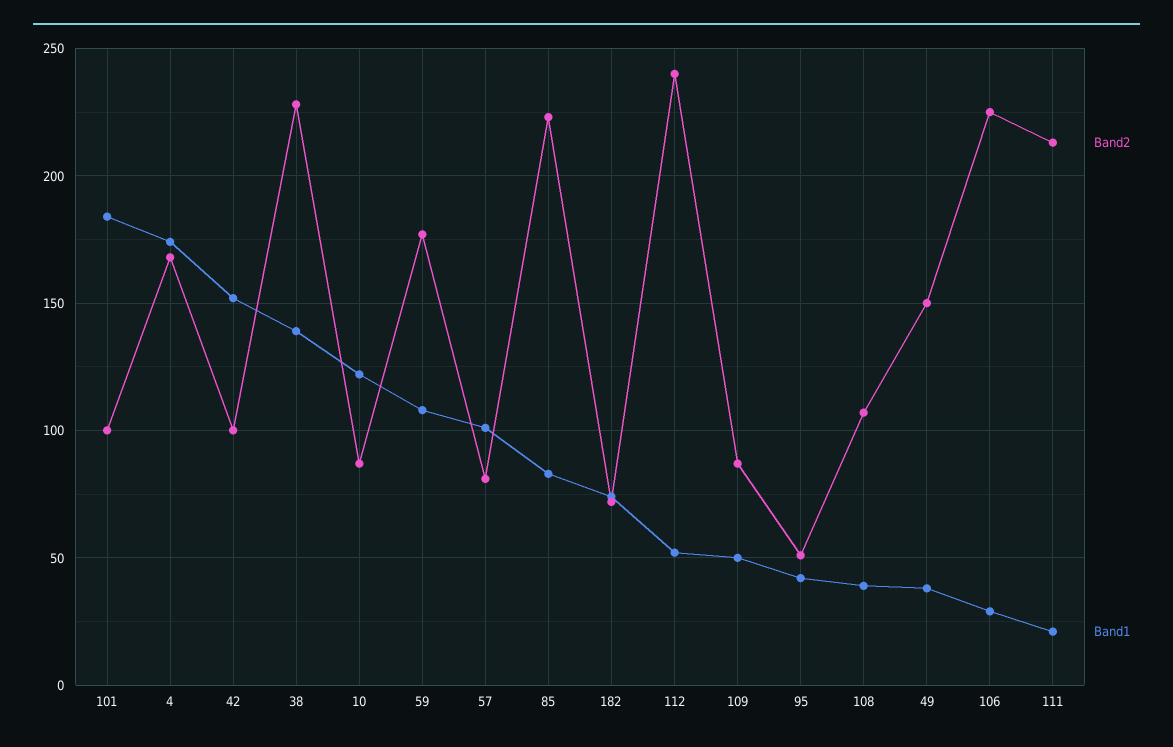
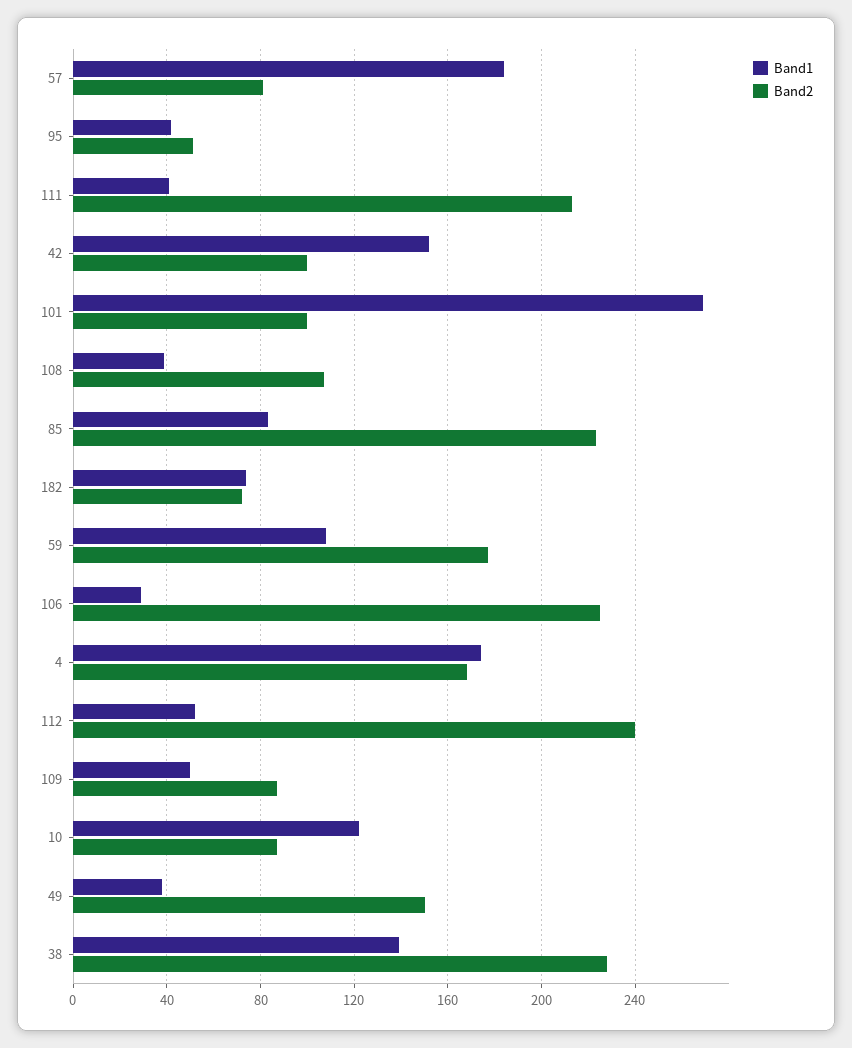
  {
    "Band2": {
      "101": 100,
      "4": 170,
      "42": 100,
      "38": 230,
      "10": 85,
      "59": 175,
      "57": 80,
      "85": 225,
      "182": 70,
      "112": 240,
      "109": 85,
      "95": 50,
      "108": 105,
      "49": 150,
      "106": 225,
      "111": 215
    },
    "Band1": {
-     "101": 185,
+     "101": 270,
      "4": 175,
      "42": 150,
      "38": 140,
      "10": 120,
      "59": 110,
-     "57": 100,
+     "57": 185,
      "85": 85,
      "182": 75,
      "112": 50,
      "109": 50,
      "95": 40,
      "108": 40,
      "49": 40,
      "106": 30,
-     "111": 20
+     "111": 40
    }
  }

